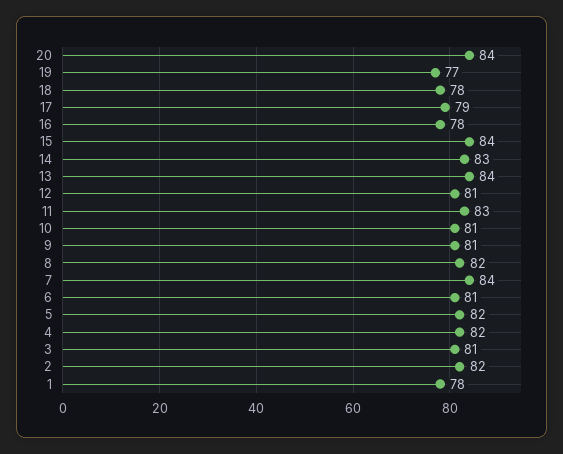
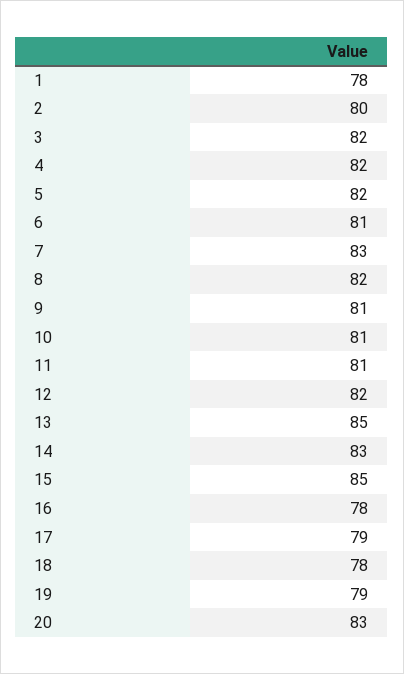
  {
-   "20": 84,
+   "20": 83,
-   "19": 77,
+   "19": 79,
    "18": 78,
    "17": 79,
    "16": 78,
-   "15": 84,
+   "15": 85,
    "14": 83,
-   "13": 84,
+   "13": 85,
-   "12": 81,
+   "12": 82,
-   "11": 83,
+   "11": 81,
    "10": 81,
    "9": 81,
    "8": 82,
-   "7": 84,
+   "7": 83,
    "6": 81,
    "5": 82,
    "4": 82,
-   "3": 81,
+   "3": 82,
-   "2": 82,
+   "2": 80,
    "1": 78
  }

